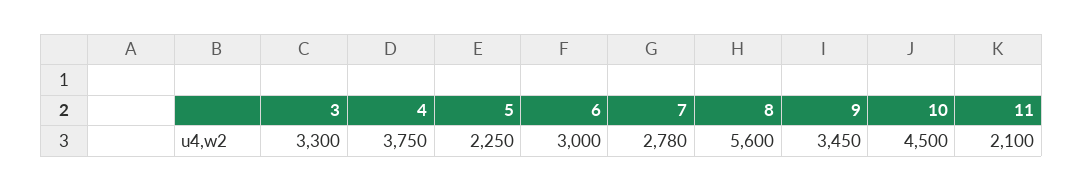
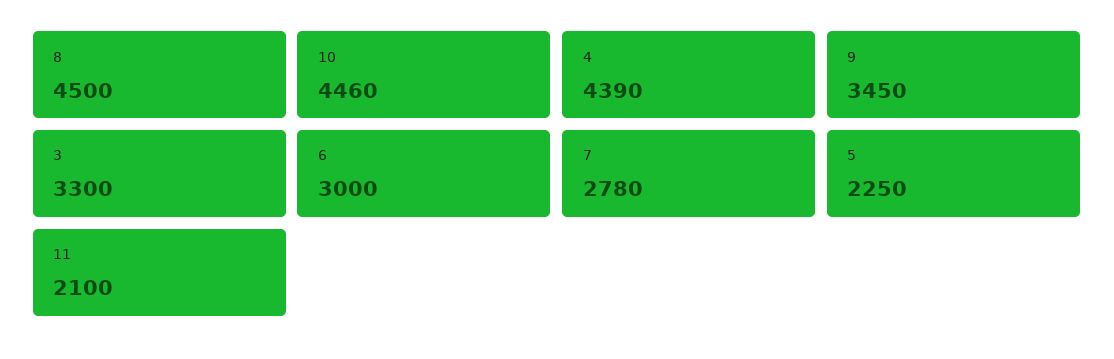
  {
    "3": 3300,
-   "4": 3750,
+   "4": 4390,
    "5": 2250,
    "6": 3000,
    "7": 2780,
-   "8": 5600,
+   "8": 4500,
    "9": 3450,
-   "10": 4500,
+   "10": 4460,
    "11": 2100
  }

